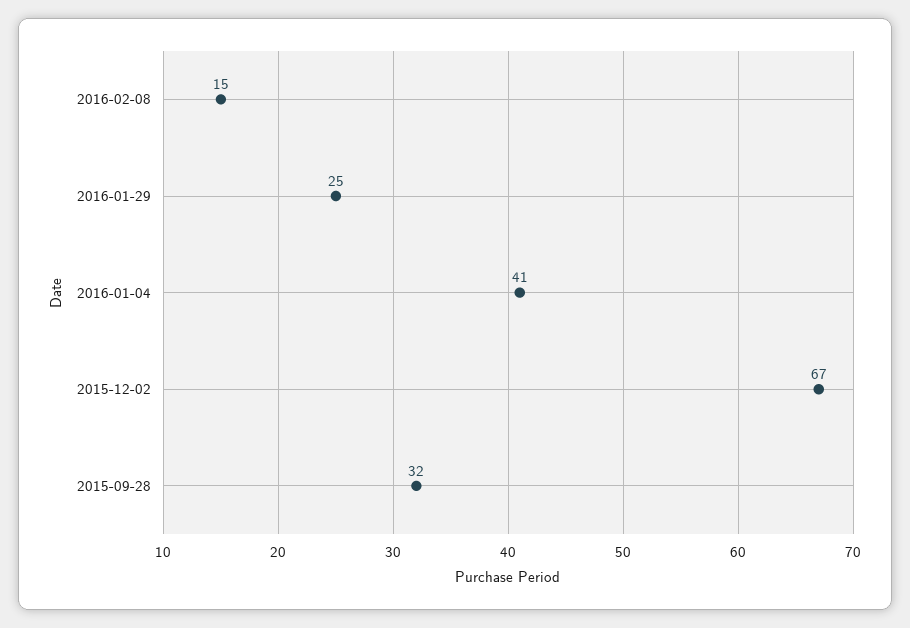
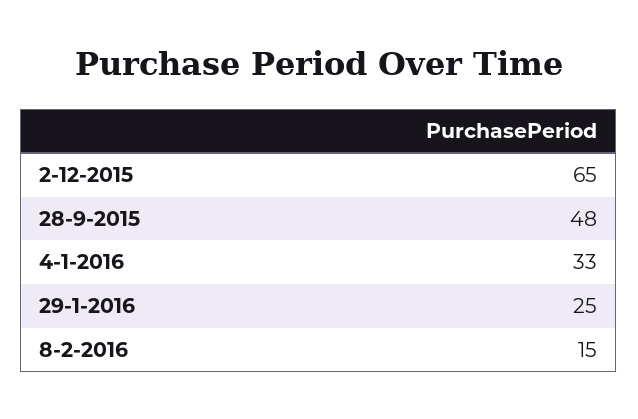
  {
    "2016-02-08": 15,
    "2016-01-29": 25,
-   "2016-01-04": 41,
+   "2016-01-04": 33,
-   "2015-12-02": 67,
+   "2015-12-02": 65,
-   "2015-09-28": 32
+   "2015-09-28": 48
  }

